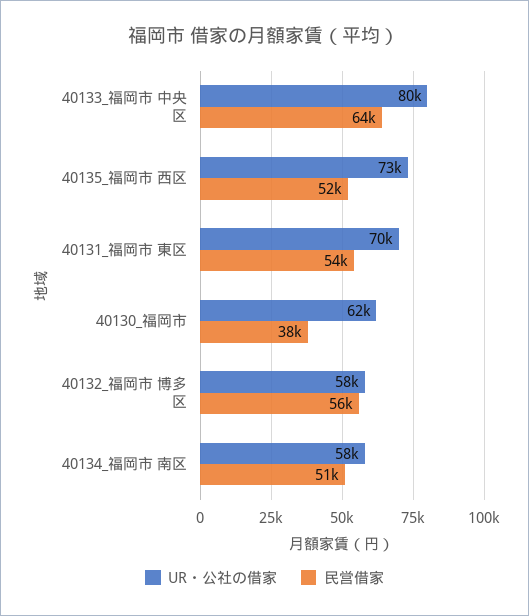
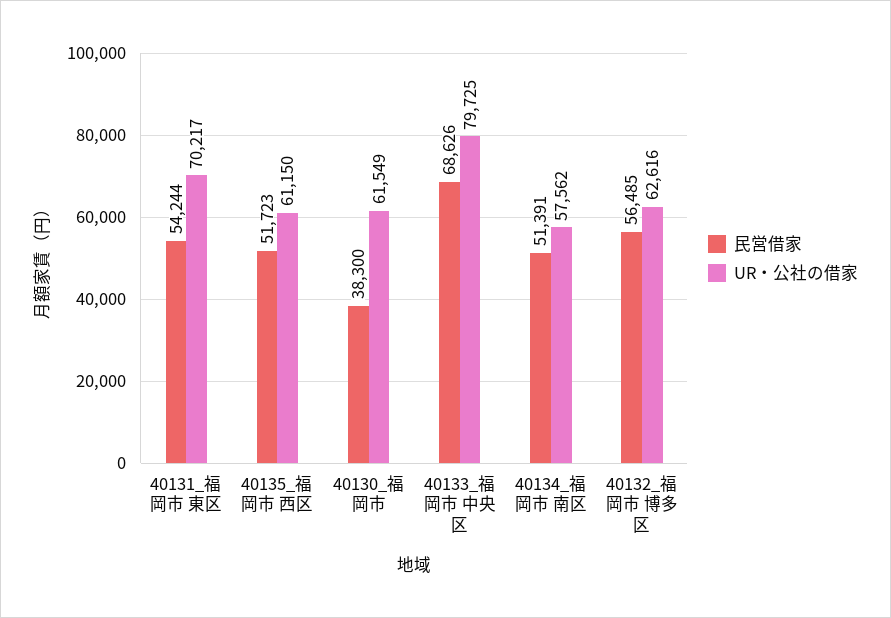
  {
    "UR・公社の借家": {
      "40133_福岡市 中央区": 79725,
-     "40135_福岡市 西区": 73000,
+     "40135_福岡市 西区": 61150,
      "40131_福岡市 東区": 70217,
      "40130_福岡市": 61549,
-     "40132_福岡市 博多区": 58000,
+     "40132_福岡市 博多区": 62616,
      "40134_福岡市 南区": 57562
    },
    "民営借家": {
-     "40133_福岡市 中央区": 64000,
+     "40133_福岡市 中央区": 68626,
      "40135_福岡市 西区": 51723,
      "40131_福岡市 東区": 54244,
      "40130_福岡市": 38300,
      "40132_福岡市 博多区": 56485,
      "40134_福岡市 南区": 51391
    }
  }

